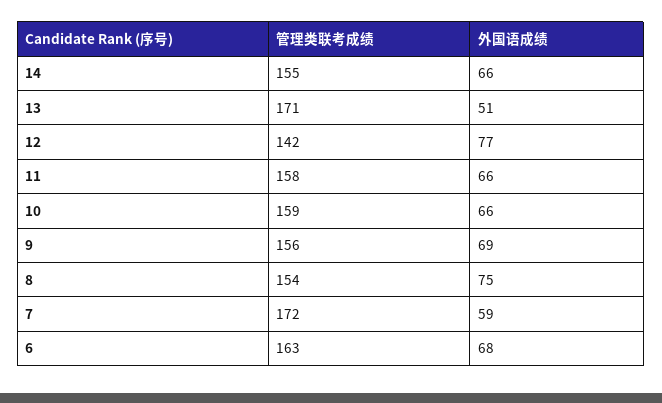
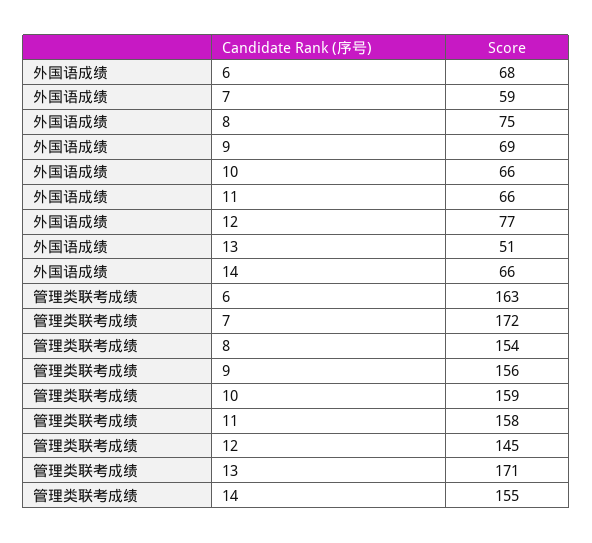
  {
    "管理类联考成绩": {
      "14": 155,
      "13": 171,
-     "12": 142,
+     "12": 145,
      "11": 158,
      "10": 159,
      "9": 156,
      "8": 154,
      "7": 172,
      "6": 163
    },
    "外国语成绩": {
      "14": 66,
      "13": 51,
      "12": 77,
      "11": 66,
      "10": 66,
      "9": 69,
      "8": 75,
      "7": 59,
      "6": 68
    }
  }

